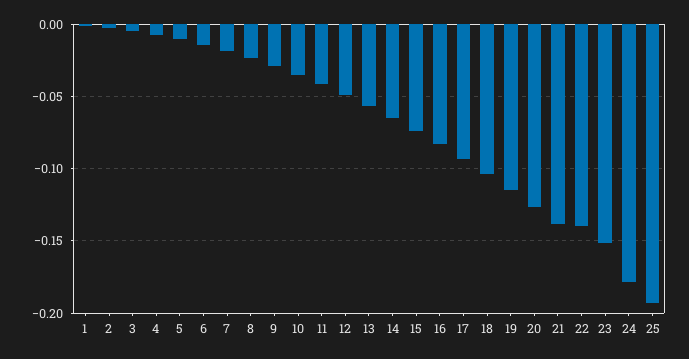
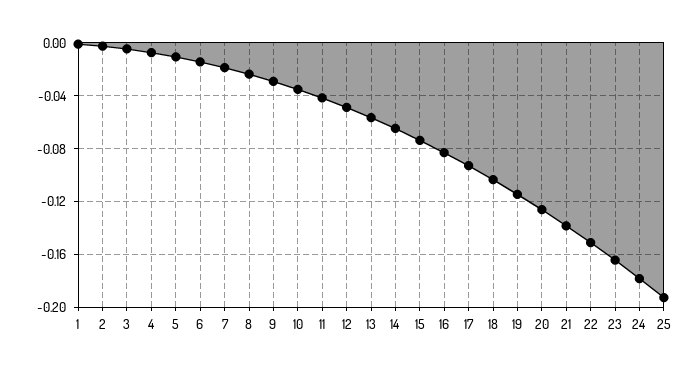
  {
    "1": 0,
    "2": -0.005,
    "3": -0.005,
    "4": -0.005,
    "5": -0.01,
    "6": -0.015,
    "7": -0.02,
    "8": -0.025,
    "9": -0.03,
    "10": -0.035,
    "11": -0.04,
    "12": -0.05,
    "13": -0.055,
    "14": -0.065,
    "15": -0.075,
    "16": -0.085,
    "17": -0.095,
    "18": -0.105,
    "19": -0.115,
    "20": -0.125,
    "21": -0.14,
-   "22": -0.14,
+   "22": -0.15,
-   "23": -0.15,
+   "23": -0.165,
    "24": -0.18,
    "25": -0.195
  }

